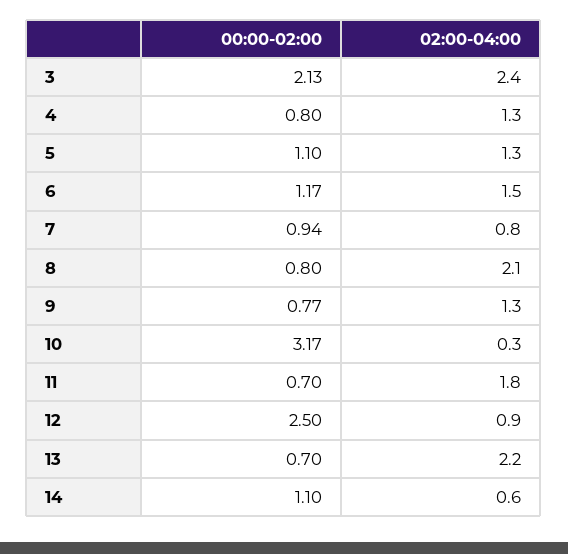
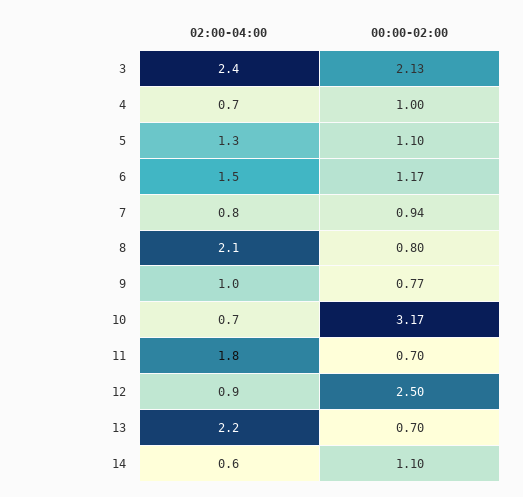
  {
    "00:00-02:00": {
      "3": 2.13,
-     "4": 0.8,
+     "4": 1,
      "5": 1.1,
      "6": 1.17,
      "7": 0.94,
      "8": 0.8,
      "9": 0.77,
      "10": 3.17,
      "11": 0.7,
      "12": 2.5,
      "13": 0.7,
      "14": 1.1
    },
    "02:00-04:00": {
      "3": 2.4,
-     "4": 1.3,
+     "4": 0.7,
      "5": 1.3,
      "6": 1.5,
      "7": 0.8,
      "8": 2.1,
-     "9": 1.3,
+     "9": 1,
-     "10": 0.3,
+     "10": 0.7,
      "11": 1.8,
      "12": 0.9,
      "13": 2.2,
      "14": 0.6
    }
  }

